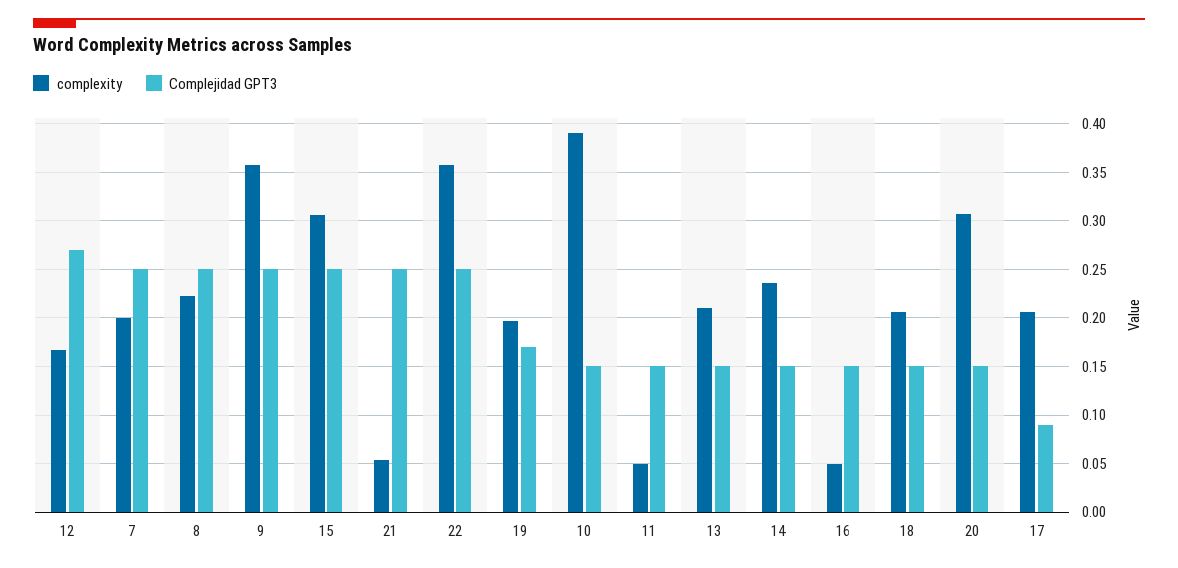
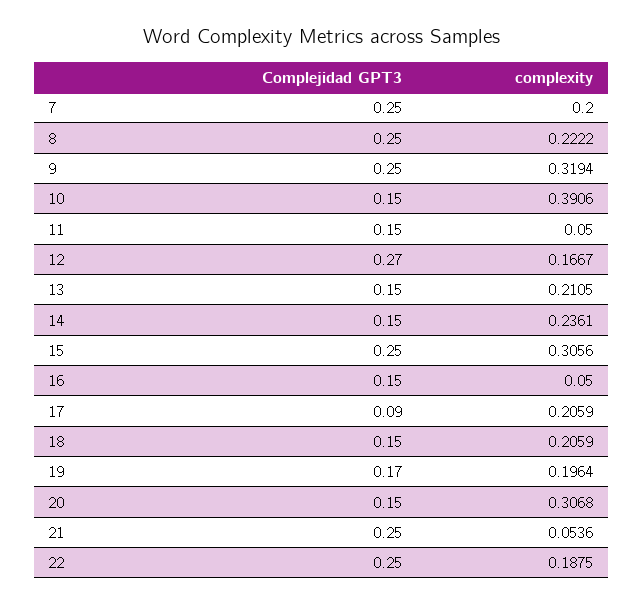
  {
    "complexity": {
      "12": 0.1667,
      "7": 0.2,
      "8": 0.2222,
-     "9": 0.36,
+     "9": 0.3194,
      "15": 0.3056,
      "21": 0.0536,
-     "22": 0.36,
+     "22": 0.1875,
      "19": 0.1964,
      "10": 0.3906,
      "11": 0.05,
      "13": 0.2105,
      "14": 0.2361,
      "16": 0.05,
      "18": 0.2059,
      "20": 0.3068,
      "17": 0.2059
    },
    "Complejidad GPT3": {
      "12": 0.27,
      "7": 0.25,
      "8": 0.25,
      "9": 0.25,
      "15": 0.25,
      "21": 0.25,
      "22": 0.25,
      "19": 0.17,
      "10": 0.15,
      "11": 0.15,
      "13": 0.15,
      "14": 0.15,
      "16": 0.15,
      "18": 0.15,
      "20": 0.15,
      "17": 0.09
    }
  }

